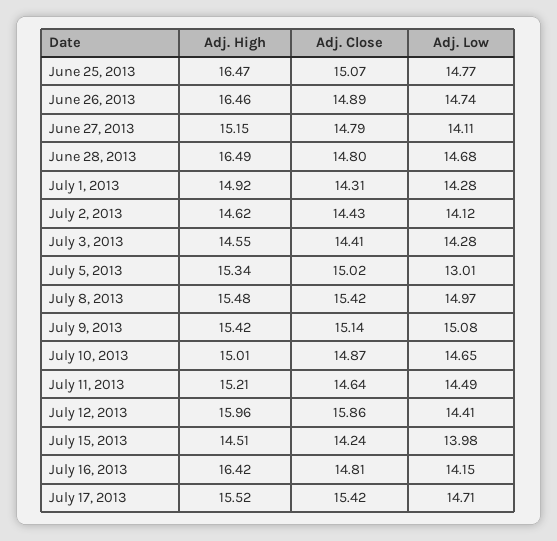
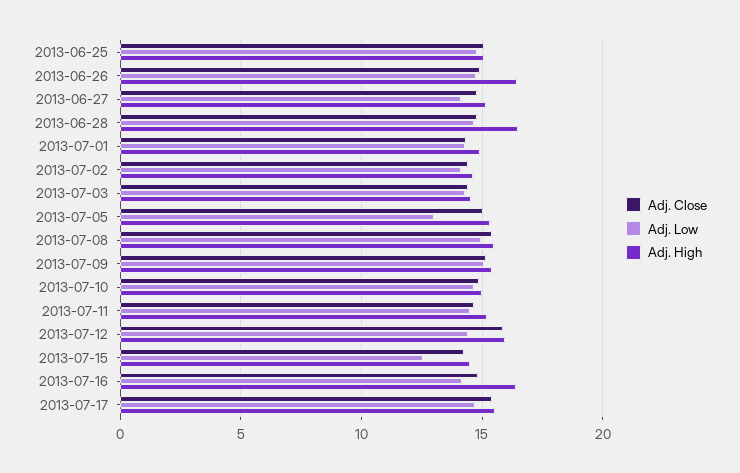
  {
    "Adj. High": {
-     "June 25, 2013": 16.47,
+     "June 25, 2013": 15,
      "June 26, 2013": 16.46,
      "June 27, 2013": 15.15,
      "June 28, 2013": 16.49,
      "July 1, 2013": 14.92,
      "July 2, 2013": 14.62,
      "July 3, 2013": 14.55,
      "July 5, 2013": 15.34,
      "July 8, 2013": 15.48,
      "July 9, 2013": 15.42,
      "July 10, 2013": 15.01,
      "July 11, 2013": 15.21,
      "July 12, 2013": 15.96,
      "July 15, 2013": 14.51,
      "July 16, 2013": 16.42,
      "July 17, 2013": 15.52
    },
    "Adj. Close": {
      "June 25, 2013": 15.07,
      "June 26, 2013": 14.89,
      "June 27, 2013": 14.79,
      "June 28, 2013": 14.8,
      "July 1, 2013": 14.31,
      "July 2, 2013": 14.43,
      "July 3, 2013": 14.41,
      "July 5, 2013": 15.02,
      "July 8, 2013": 15.42,
      "July 9, 2013": 15.14,
      "July 10, 2013": 14.87,
      "July 11, 2013": 14.64,
      "July 12, 2013": 15.86,
      "July 15, 2013": 14.24,
      "July 16, 2013": 14.81,
      "July 17, 2013": 15.42
    },
    "Adj. Low": {
      "June 25, 2013": 14.77,
      "June 26, 2013": 14.74,
      "June 27, 2013": 14.11,
      "June 28, 2013": 14.68,
      "July 1, 2013": 14.28,
      "July 2, 2013": 14.12,
      "July 3, 2013": 14.28,
      "July 5, 2013": 13.01,
      "July 8, 2013": 14.97,
      "July 9, 2013": 15.08,
      "July 10, 2013": 14.65,
      "July 11, 2013": 14.49,
      "July 12, 2013": 14.41,
-     "July 15, 2013": 13.98,
+     "July 15, 2013": 12.5,
      "July 16, 2013": 14.15,
      "July 17, 2013": 14.71
    }
  }

